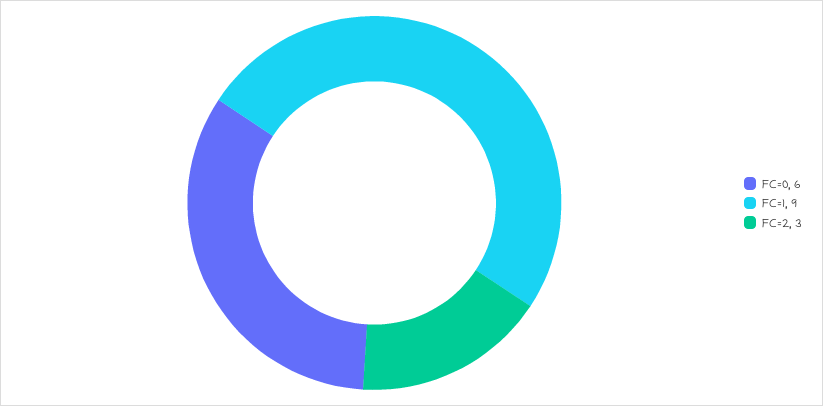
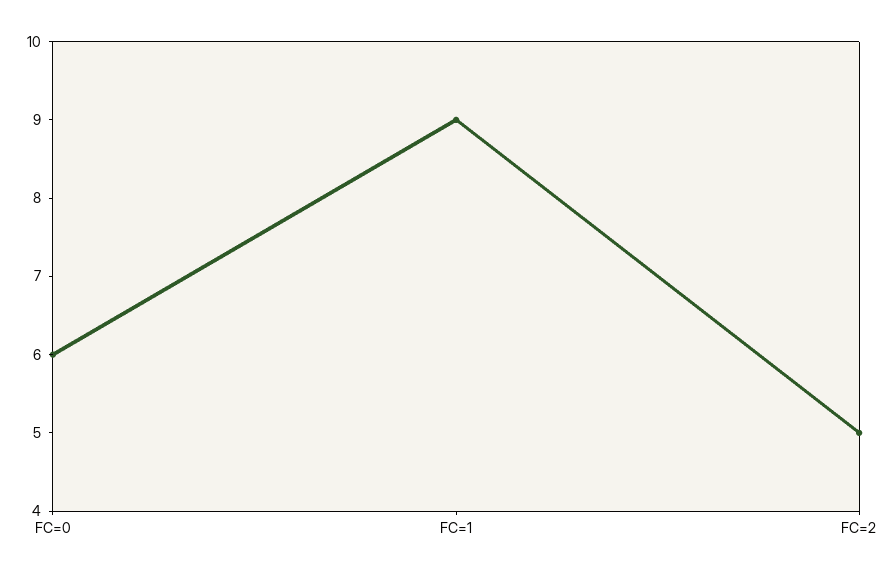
  {
    "FC=0": 6,
    "FC=1": 9,
-   "FC=2": 3
+   "FC=2": 5
  }

